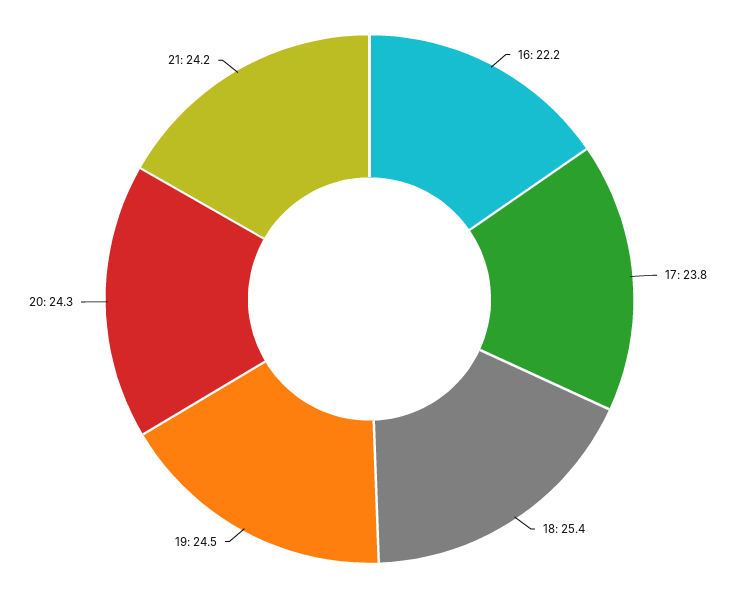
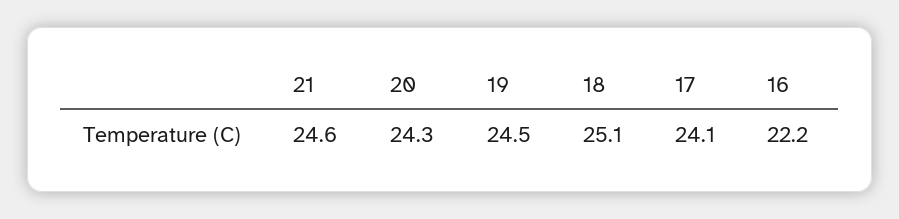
  {
    "16": 22.2,
-   "17": 23.8,
+   "17": 24.1,
-   "18": 25.4,
+   "18": 25.1,
    "19": 24.5,
    "20": 24.3,
-   "21": 24.2
+   "21": 24.6
  }

